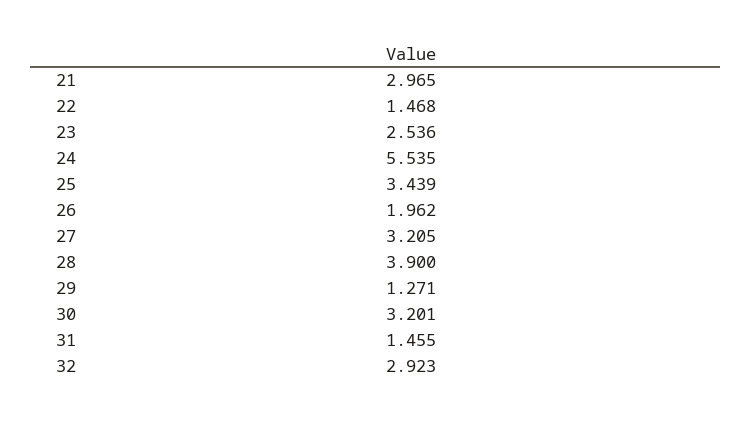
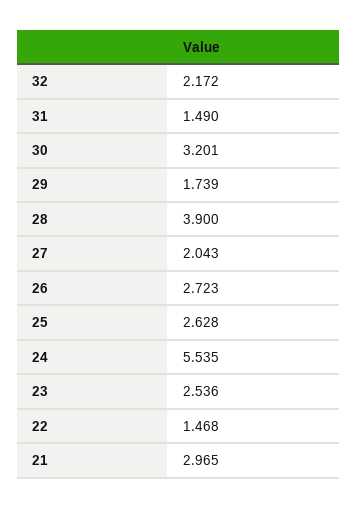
  {
    "21": 2.965,
    "22": 1.468,
    "23": 2.536,
    "24": 5.535,
-   "25": 3.439,
+   "25": 2.628,
-   "26": 1.962,
+   "26": 2.723,
-   "27": 3.205,
+   "27": 2.043,
    "28": 3.9,
-   "29": 1.271,
+   "29": 1.739,
    "30": 3.201,
-   "31": 1.455,
+   "31": 1.49,
-   "32": 2.923
+   "32": 2.172
  }

